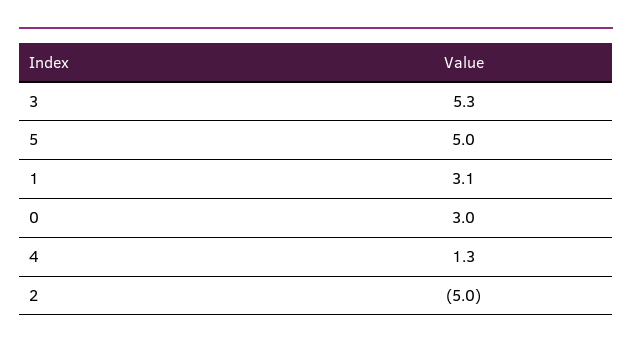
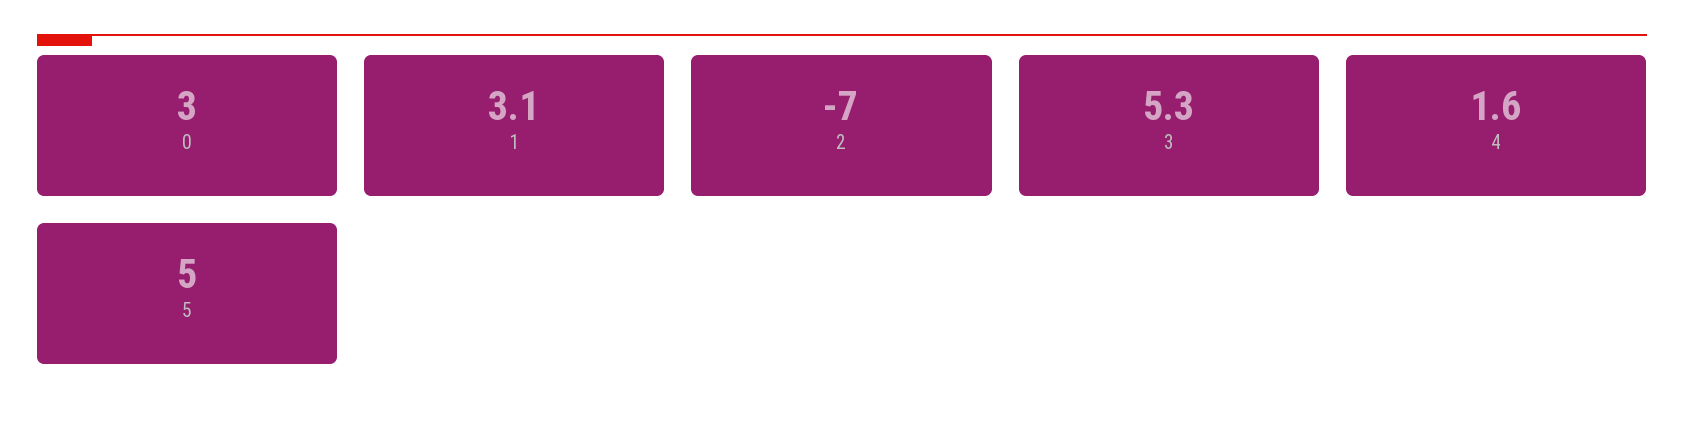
  {
    "3": 5.3,
    "5": 5,
    "1": 3.1,
    "0": 3,
-   "4": 1.3,
+   "4": 1.6,
-   "2": -5
+   "2": -7
  }

